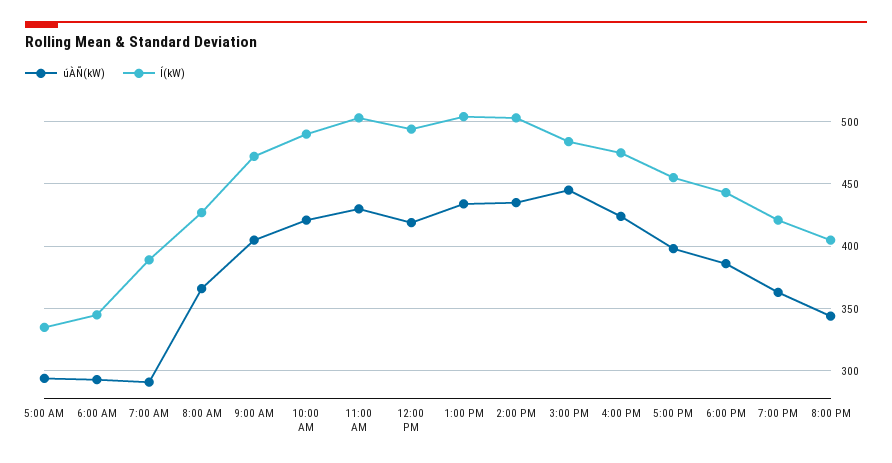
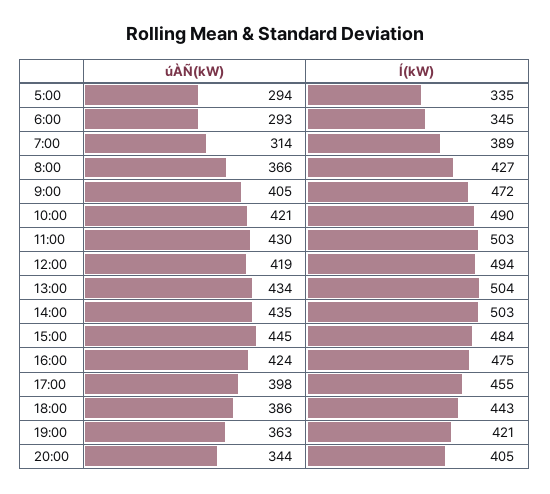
  {
    "úÀÑ(kW)": {
      "5:00 AM": 294,
      "6:00 AM": 293,
-     "7:00 AM": 290,
+     "7:00 AM": 314,
      "8:00 AM": 366,
      "9:00 AM": 405,
      "10:00 AM": 421,
      "11:00 AM": 430,
      "12:00 PM": 419,
      "1:00 PM": 434,
      "2:00 PM": 435,
      "3:00 PM": 445,
      "4:00 PM": 424,
      "5:00 PM": 398,
      "6:00 PM": 386,
      "7:00 PM": 363,
      "8:00 PM": 344
    },
    "Í(kW)": {
      "5:00 AM": 335,
      "6:00 AM": 345,
      "7:00 AM": 389,
      "8:00 AM": 427,
      "9:00 AM": 472,
      "10:00 AM": 490,
      "11:00 AM": 503,
      "12:00 PM": 494,
      "1:00 PM": 504,
      "2:00 PM": 503,
      "3:00 PM": 484,
      "4:00 PM": 475,
      "5:00 PM": 455,
      "6:00 PM": 443,
      "7:00 PM": 421,
      "8:00 PM": 405
    }
  }

